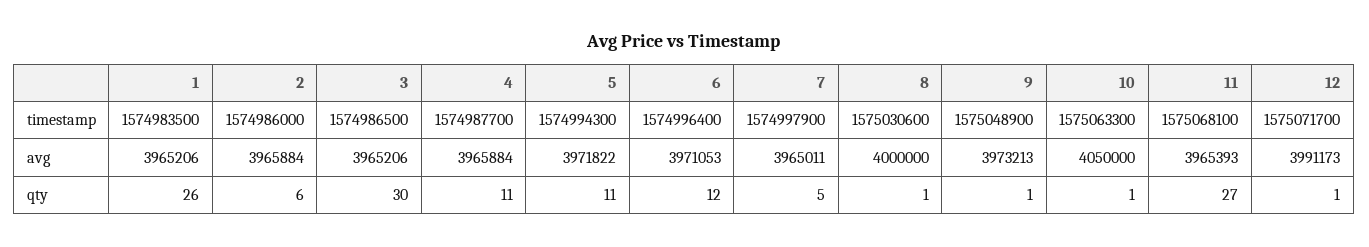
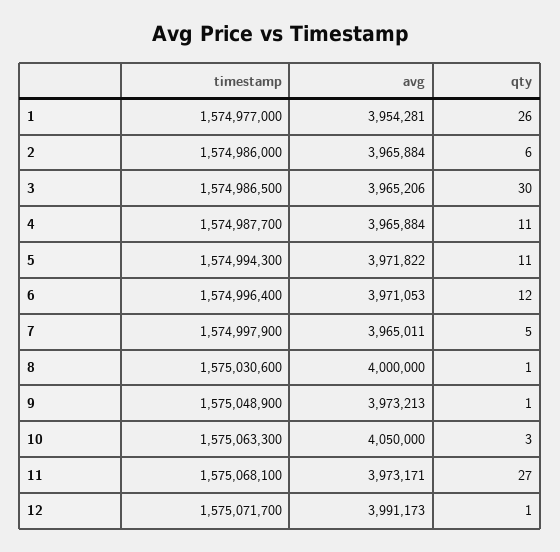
  {
    "1": {
-     "timestamp": 1574983500,
+     "timestamp": 1574977000,
-     "avg": 3965206,
+     "avg": 3954281,
      "qty": 26
    },
    "2": {
      "timestamp": 1574986000,
      "avg": 3965884,
      "qty": 6
    },
    "3": {
      "timestamp": 1574986500,
      "avg": 3965206,
      "qty": 30
    },
    "4": {
      "timestamp": 1574987700,
      "avg": 3965884,
      "qty": 11
    },
    "5": {
      "timestamp": 1574994300,
      "avg": 3971822,
      "qty": 11
    },
    "6": {
      "timestamp": 1574996400,
      "avg": 3971053,
      "qty": 12
    },
    "7": {
      "timestamp": 1574997900,
      "avg": 3965011,
      "qty": 5
    },
    "8": {
      "timestamp": 1575030600,
      "avg": 4000000,
      "qty": 1
    },
    "9": {
      "timestamp": 1575048900,
      "avg": 3973213,
      "qty": 1
    },
    "10": {
      "timestamp": 1575063300,
      "avg": 4050000,
-     "qty": 1
+     "qty": 3
    },
    "11": {
      "timestamp": 1575068100,
-     "avg": 3965393,
+     "avg": 3973171,
      "qty": 27
    },
    "12": {
      "timestamp": 1575071700,
      "avg": 3991173,
      "qty": 1
    }
  }

